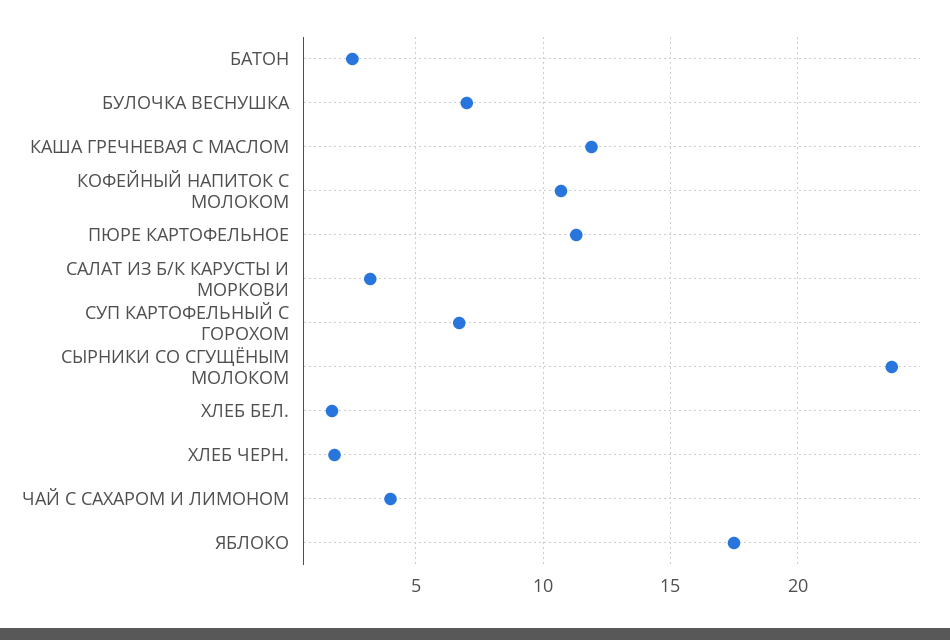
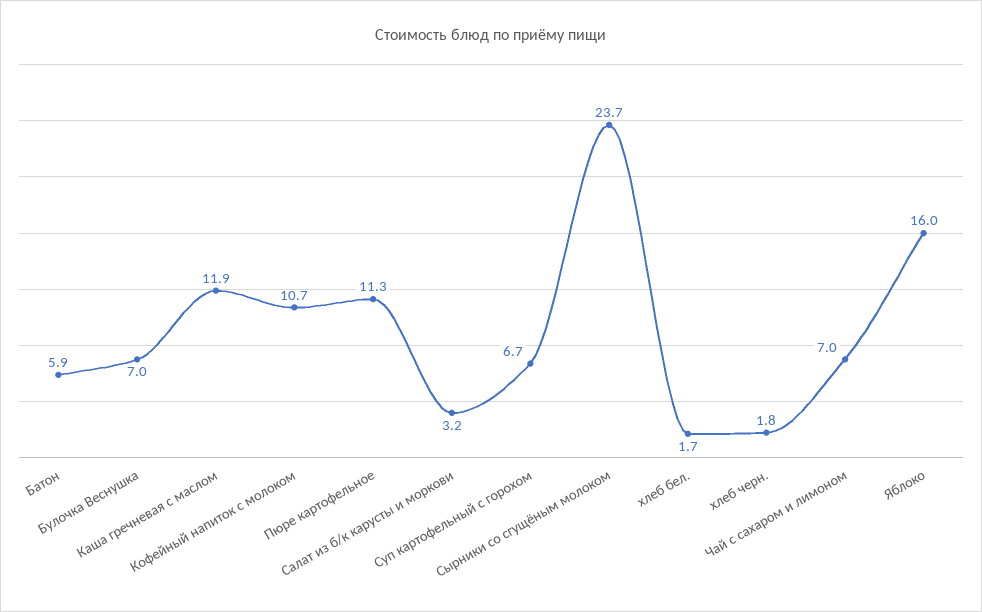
  {
-   "БАТОН": 2.5,
+   "БАТОН": 5.9,
    "БУЛОЧКА ВЕСНУШКА": 7,
    "КАША ГРЕЧНЕВАЯ С МАСЛОМ": 11.9,
    "КОФЕЙНЫЙ НАПИТОК С МОЛОКОМ": 10.7,
    "ПЮРЕ КАРТОФЕЛЬНОЕ": 11.3,
    "САЛАТ ИЗ Б/К КАРУСТЫ И МОРКОВИ": 3.2,
    "СУП КАРТОФЕЛЬНЫЙ С ГОРОХОМ": 6.7,
    "СЫРНИКИ СО СГУЩЁНЫМ МОЛОКОМ": 23.7,
    "ХЛЕБ БЕЛ.": 1.7,
    "ХЛЕБ ЧЕРН.": 1.8,
-   "ЧАЙ С САХАРОМ И ЛИМОНОМ": 4,
+   "ЧАЙ С САХАРОМ И ЛИМОНОМ": 7,
-   "ЯБЛОКО": 17.5
+   "ЯБЛОКО": 16
  }

